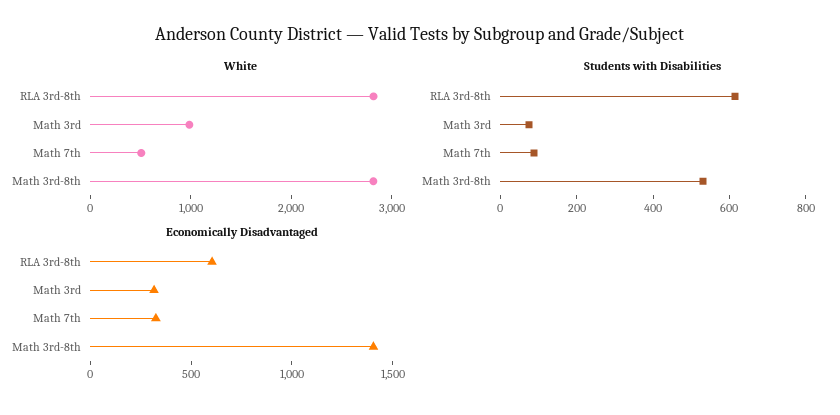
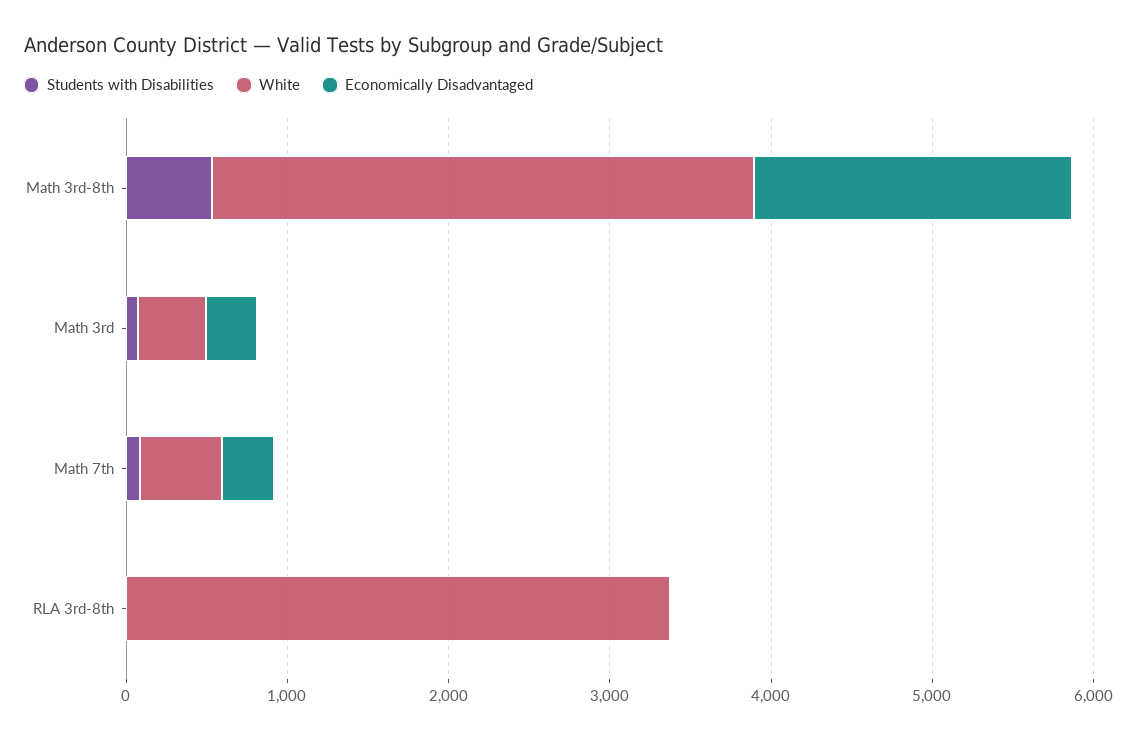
  {
    "White": {
-     "RLA 3rd-8th": 2800,
+     "RLA 3rd-8th": 3400,
-     "Math 3rd": 1000,
+     "Math 3rd": 400,
      "Math 7th": 600,
-     "Math 3rd-8th": 2800
+     "Math 3rd-8th": 3400
    },
    "Students with Disabilities": {
-     "RLA 3rd-8th": 600,
+     "RLA 3rd-8th": 0,
      "Math 3rd": 100,
      "Math 7th": 100,
      "Math 3rd-8th": 550
    },
    "Economically Disadvantaged": {
-     "RLA 3rd-8th": 600,
+     "RLA 3rd-8th": 0,
      "Math 3rd": 300,
      "Math 7th": 300,
-     "Math 3rd-8th": 1400
+     "Math 3rd-8th": 2000
    }
  }

